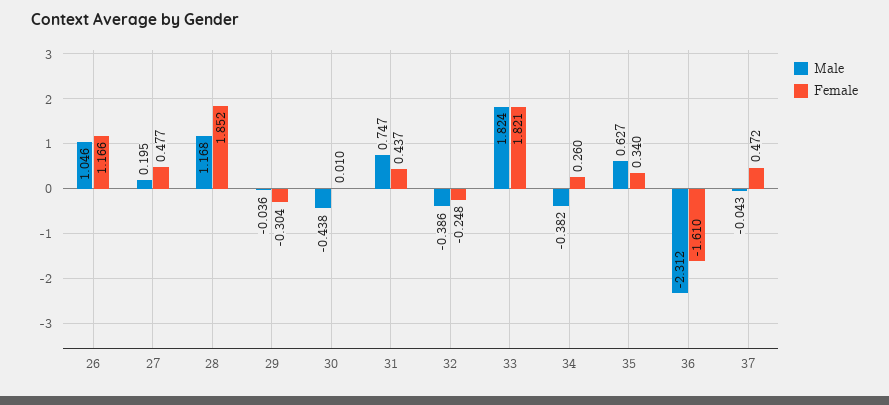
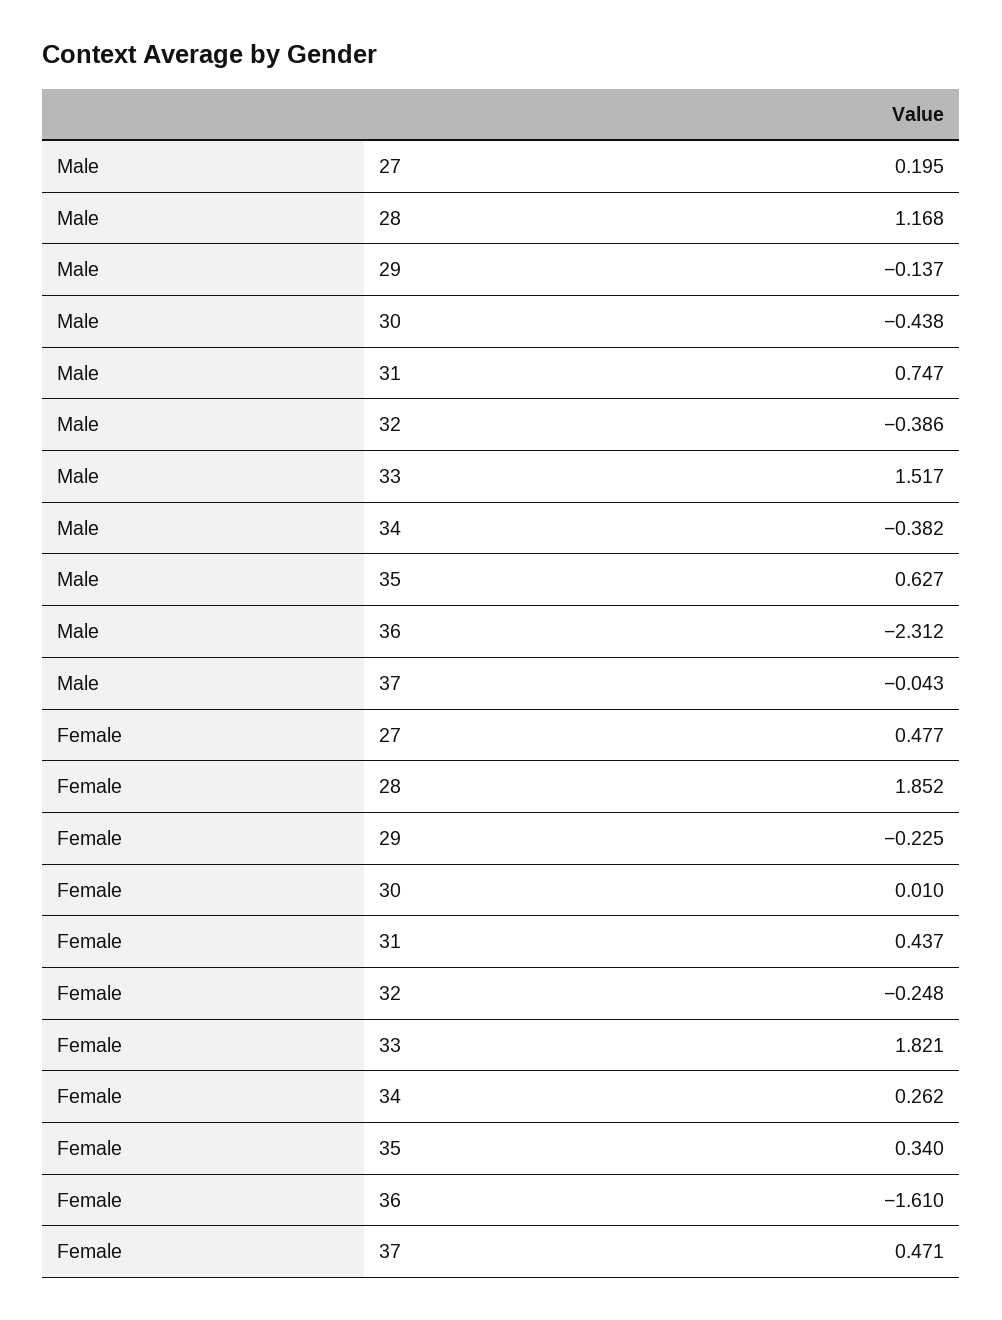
  {
    "Male": {
-     "26": 1.046,
      "27": 0.195,
      "28": 1.168,
-     "29": -0.036,
+     "29": -0.137,
      "30": -0.438,
      "31": 0.747,
      "32": -0.386,
-     "33": 1.824,
+     "33": 1.517,
      "34": -0.382,
      "35": 0.627,
      "36": -2.312,
      "37": -0.043
    },
    "Female": {
-     "26": 1.166,
      "27": 0.477,
      "28": 1.852,
-     "29": -0.304,
+     "29": -0.225,
      "30": 0.01,
      "31": 0.437,
      "32": -0.248,
      "33": 1.821,
-     "34": 0.26,
+     "34": 0.262,
      "35": 0.34,
      "36": -1.61,
-     "37": 0.472
+     "37": 0.471
    }
  }

